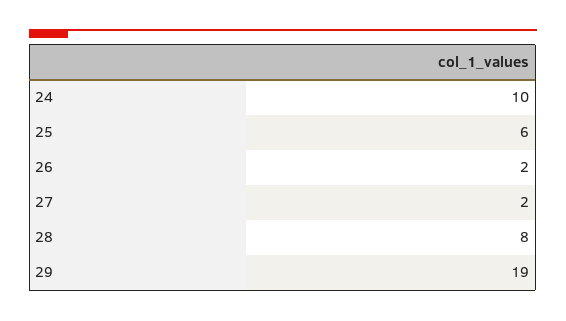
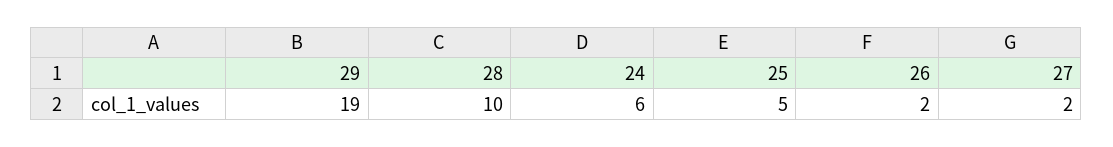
  {
-   "24": 10,
+   "24": 6,
-   "25": 6,
+   "25": 5,
    "26": 2,
    "27": 2,
-   "28": 8,
+   "28": 10,
    "29": 19
  }

